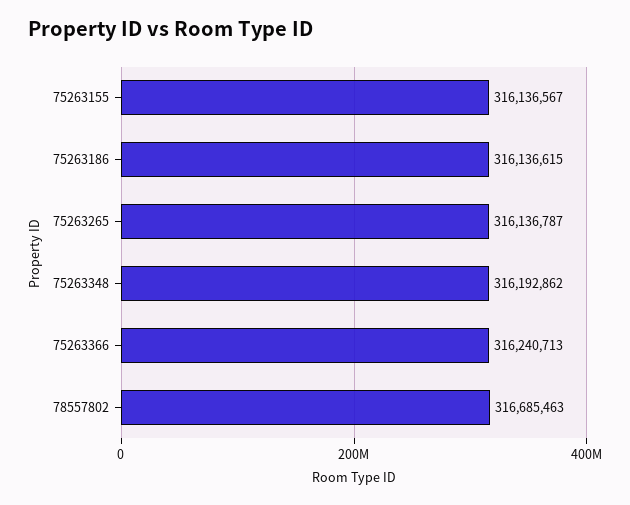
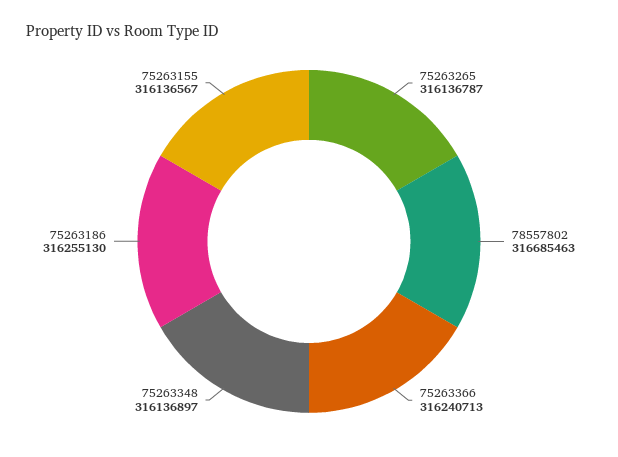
  {
    "75263155": 316136567,
-   "75263186": 316136615,
+   "75263186": 316255130,
    "75263265": 316136787,
-   "75263348": 316192862,
+   "75263348": 316136897,
    "75263366": 316240713,
    "78557802": 316685463
  }

